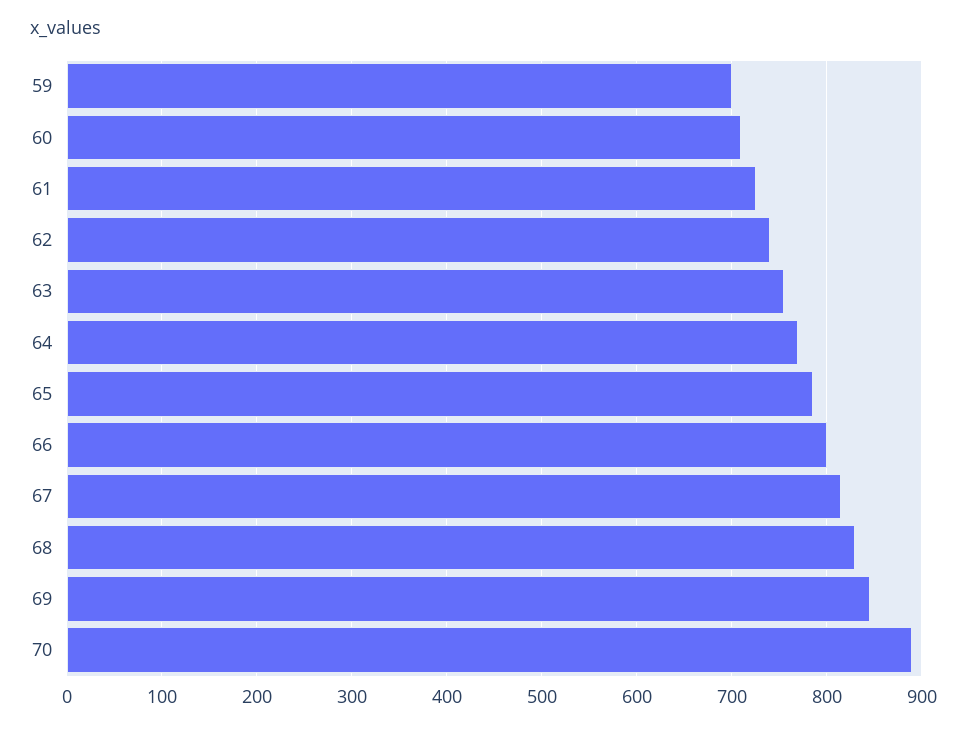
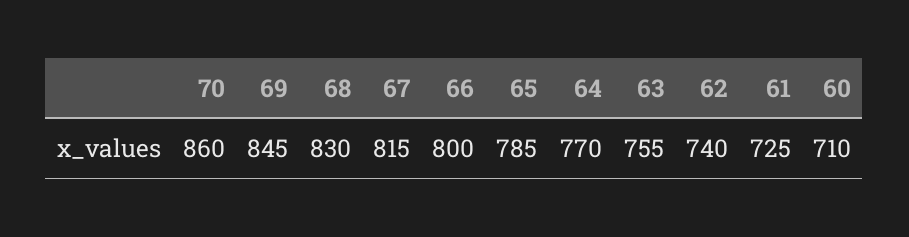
  {
-   "59": 700,
    "60": 710,
    "61": 725,
    "62": 740,
    "63": 755,
    "64": 770,
    "65": 785,
    "66": 800,
    "67": 815,
    "68": 830,
    "69": 845,
-   "70": 890
+   "70": 860
  }

